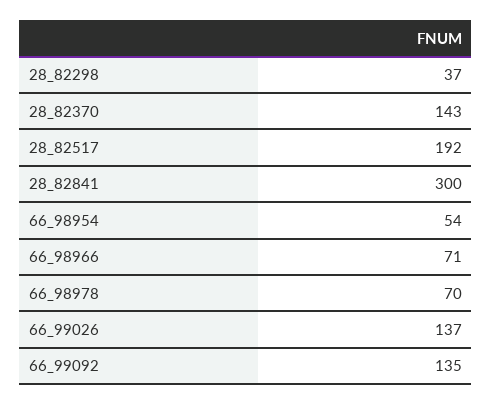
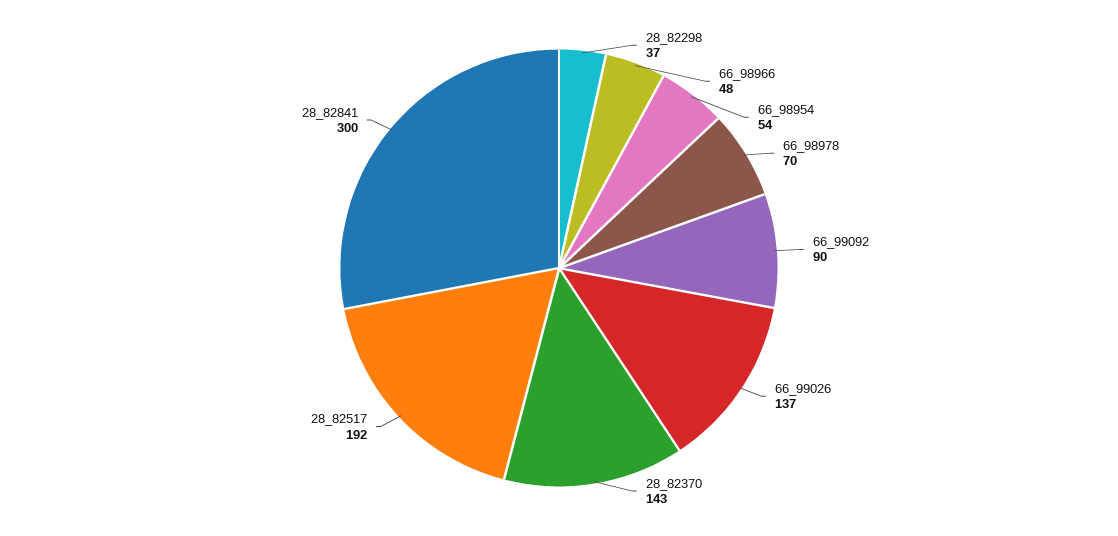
  {
    "28_82298": 37,
    "28_82370": 143,
    "28_82517": 192,
    "28_82841": 300,
    "66_98954": 54,
-   "66_98966": 71,
+   "66_98966": 48,
    "66_98978": 70,
    "66_99026": 137,
-   "66_99092": 135
+   "66_99092": 90
  }

